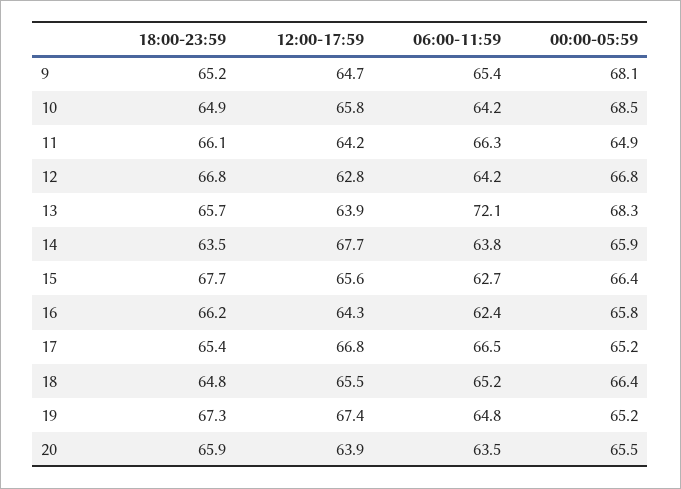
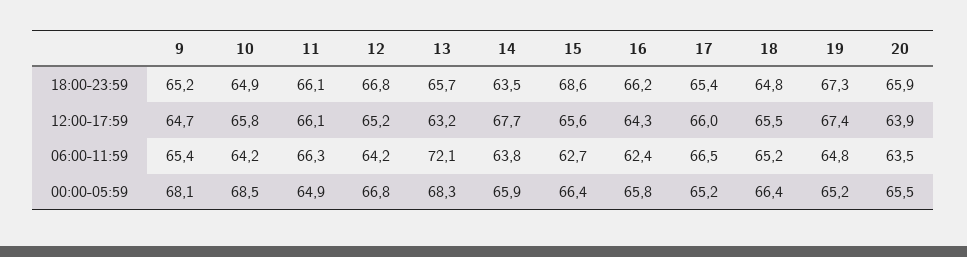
  {
    "18:00-23:59": {
      "9": 65.2,
      "10": 64.9,
      "11": 66.1,
      "12": 66.8,
      "13": 65.7,
      "14": 63.5,
-     "15": 67.7,
+     "15": 68.6,
      "16": 66.2,
      "17": 65.4,
      "18": 64.8,
      "19": 67.3,
      "20": 65.9
    },
    "12:00-17:59": {
      "9": 64.7,
      "10": 65.8,
-     "11": 64.2,
+     "11": 66.1,
-     "12": 62.8,
+     "12": 65.2,
-     "13": 63.9,
+     "13": 63.2,
      "14": 67.7,
      "15": 65.6,
      "16": 64.3,
-     "17": 66.8,
+     "17": 66,
      "18": 65.5,
      "19": 67.4,
      "20": 63.9
    },
    "06:00-11:59": {
      "9": 65.4,
      "10": 64.2,
      "11": 66.3,
      "12": 64.2,
      "13": 72.1,
      "14": 63.8,
      "15": 62.7,
      "16": 62.4,
      "17": 66.5,
      "18": 65.2,
      "19": 64.8,
      "20": 63.5
    },
    "00:00-05:59": {
      "9": 68.1,
      "10": 68.5,
      "11": 64.9,
      "12": 66.8,
      "13": 68.3,
      "14": 65.9,
      "15": 66.4,
      "16": 65.8,
      "17": 65.2,
      "18": 66.4,
      "19": 65.2,
      "20": 65.5
    }
  }

